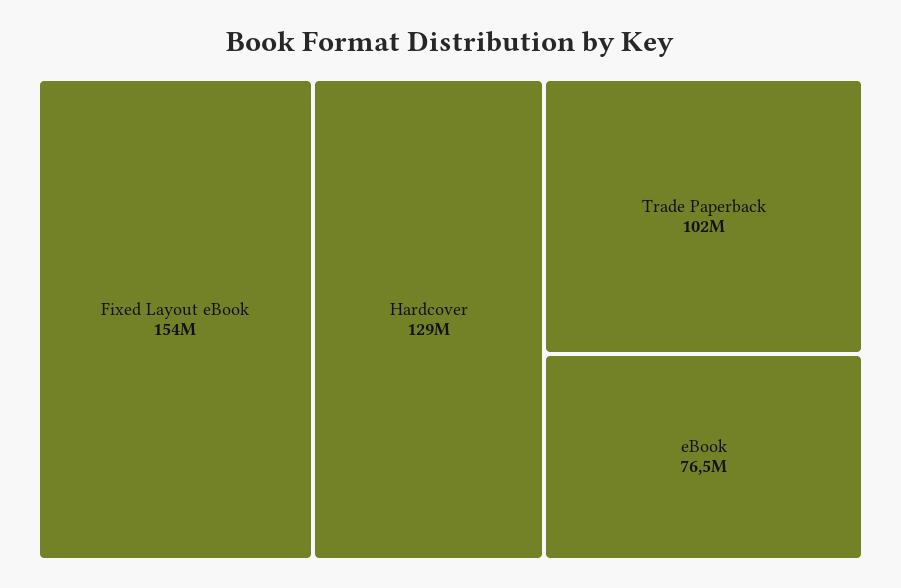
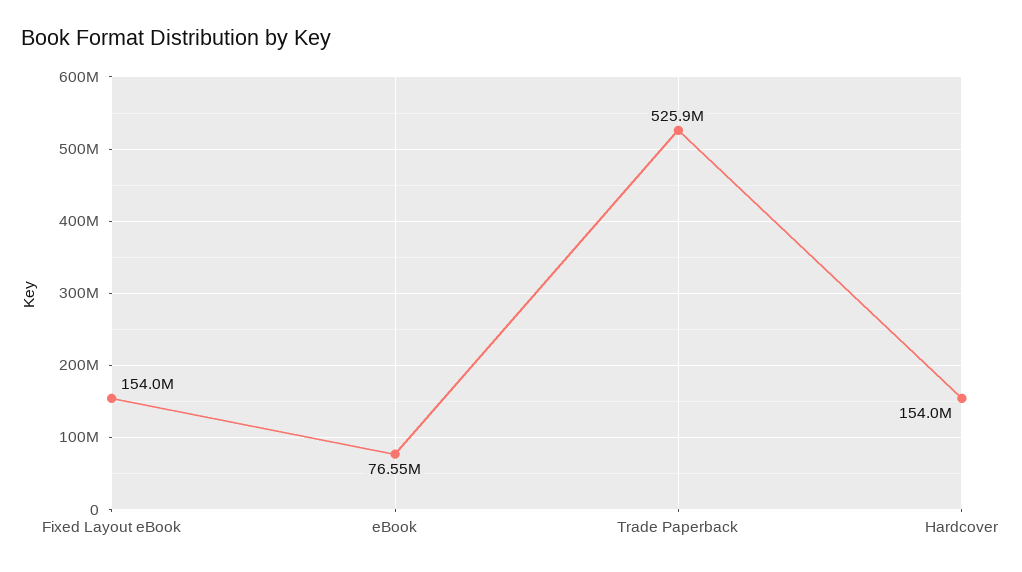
  {
    "Fixed Layout eBook": 154000000,
-   "Hardcover": 129000000,
+   "Hardcover": 154000000,
-   "Trade Paperback": 102000000,
+   "Trade Paperback": 525900000,
    "eBook": 76550000
  }

